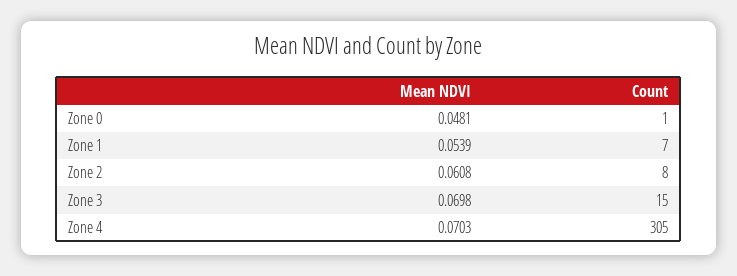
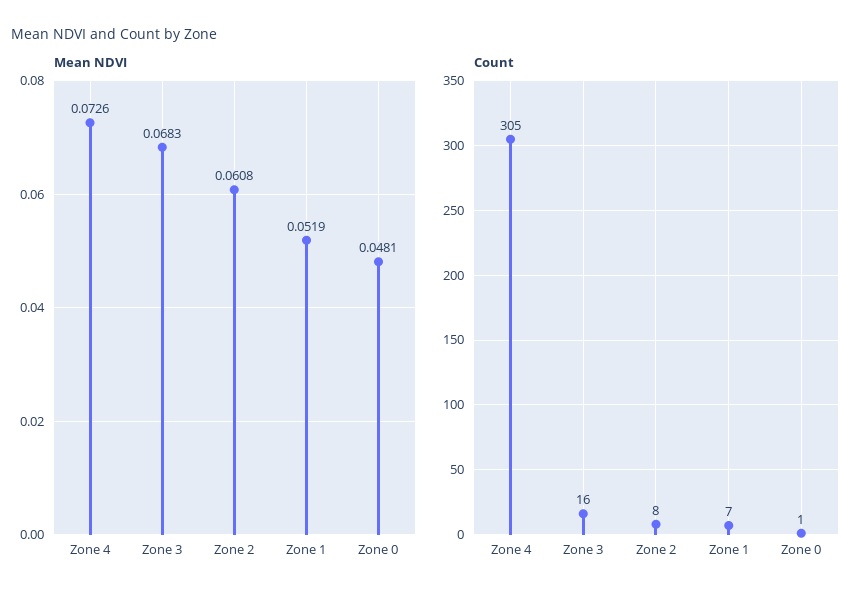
  {
    "Mean NDVI": {
      "Zone 0": 0.0481,
-     "Zone 1": 0.0539,
+     "Zone 1": 0.0519,
      "Zone 2": 0.0608,
-     "Zone 3": 0.0698,
+     "Zone 3": 0.0683,
-     "Zone 4": 0.0703
+     "Zone 4": 0.0726
    },
    "Count": {
      "Zone 0": 1,
      "Zone 1": 7,
      "Zone 2": 8,
-     "Zone 3": 15,
+     "Zone 3": 16,
      "Zone 4": 305
    }
  }

